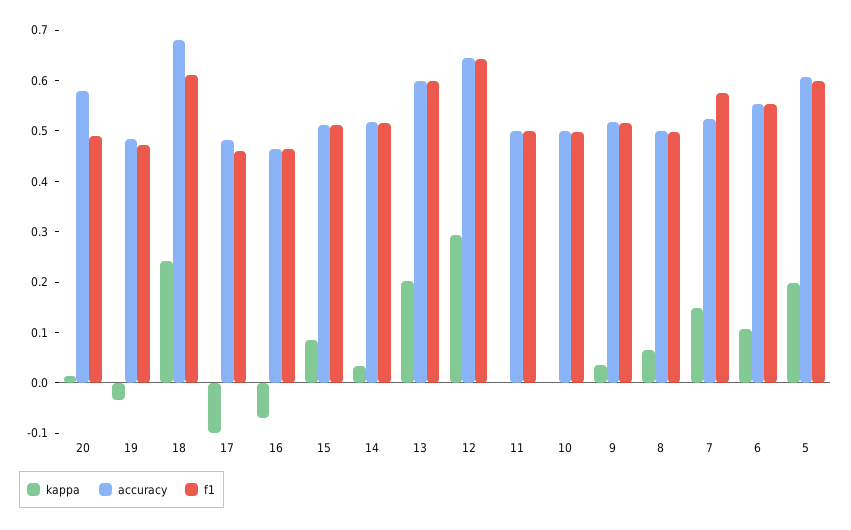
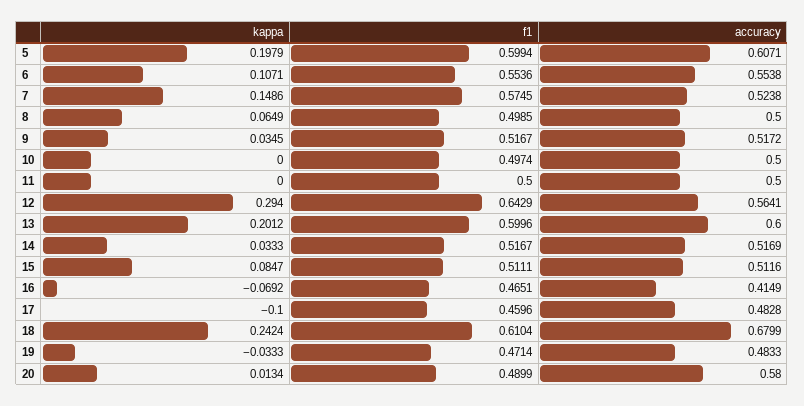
  {
    "kappa": {
      "20": 0.0134,
      "19": -0.0333,
      "18": 0.2424,
      "17": -0.1,
      "16": -0.0692,
      "15": 0.0847,
      "14": 0.0333,
      "13": 0.2012,
      "12": 0.294,
      "11": 0,
      "10": 0,
      "9": 0.0345,
      "8": 0.0649,
      "7": 0.1486,
      "6": 0.1071,
      "5": 0.1979
    },
    "accuracy": {
      "20": 0.58,
      "19": 0.4833,
      "18": 0.6799,
      "17": 0.4828,
-     "16": 0.46,
+     "16": 0.4149,
      "15": 0.5116,
      "14": 0.5169,
      "13": 0.6,
-     "12": 0.64,
+     "12": 0.5641,
      "11": 0.5,
      "10": 0.5,
      "9": 0.5172,
      "8": 0.5,
      "7": 0.5238,
      "6": 0.5538,
      "5": 0.6071
    },
    "f1": {
      "20": 0.4899,
      "19": 0.4714,
      "18": 0.6104,
      "17": 0.4596,
      "16": 0.4651,
      "15": 0.5111,
      "14": 0.5167,
      "13": 0.5996,
      "12": 0.6429,
      "11": 0.5,
      "10": 0.4974,
      "9": 0.5167,
      "8": 0.4985,
      "7": 0.5745,
      "6": 0.5536,
      "5": 0.5994
    }
  }

